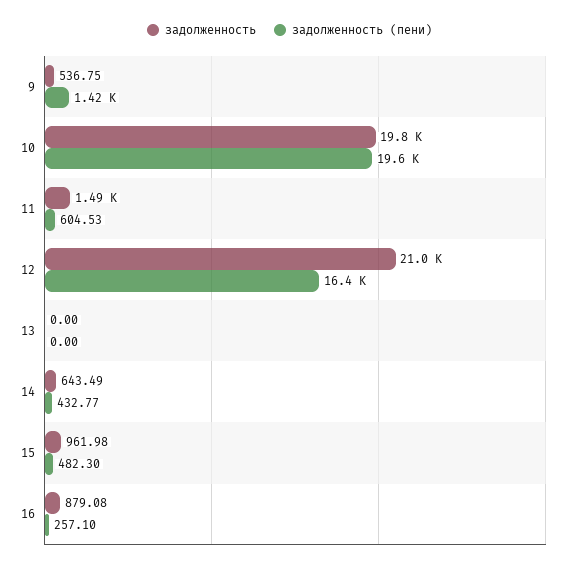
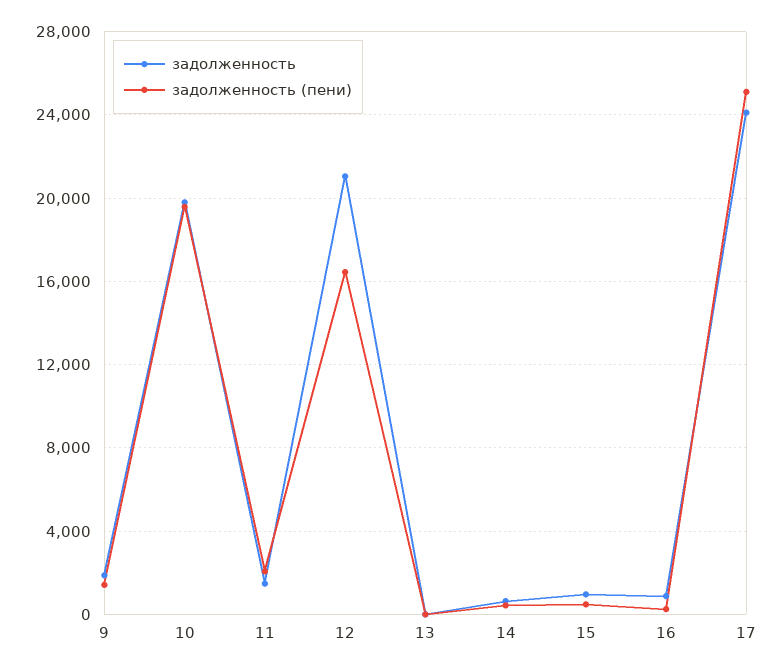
  {
    "задолженность": {
-     "9": 536.75,
+     "9": 2000,
      "10": 19800,
      "11": 1490,
      "12": 21000,
      "13": 0,
      "14": 643.49,
      "15": 961.98,
-     "16": 879.08
+     "16": 879.08,
+     "17": 24000
    },
    "задолженность (пени)": {
      "9": 1420,
      "10": 19600,
-     "11": 604.53,
+     "11": 2000,
      "12": 16400,
      "13": 0,
      "14": 432.77,
      "15": 482.3,
-     "16": 257.1
+     "16": 257.1,
+     "17": 25000
    }
  }

